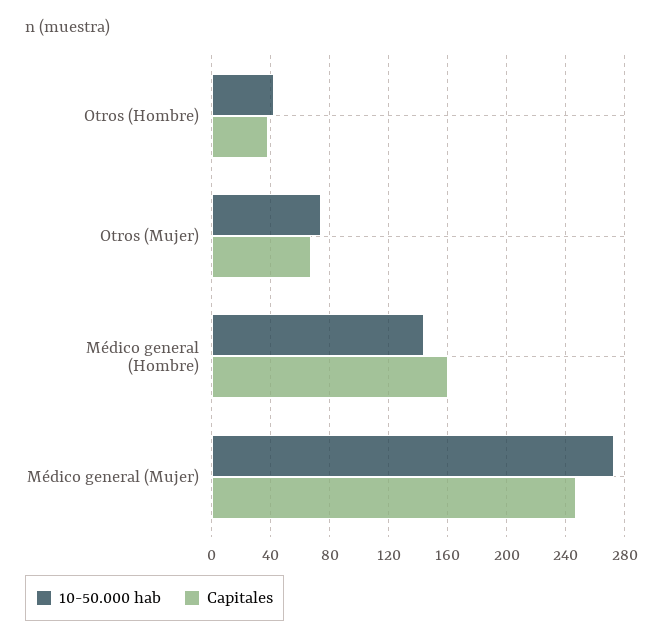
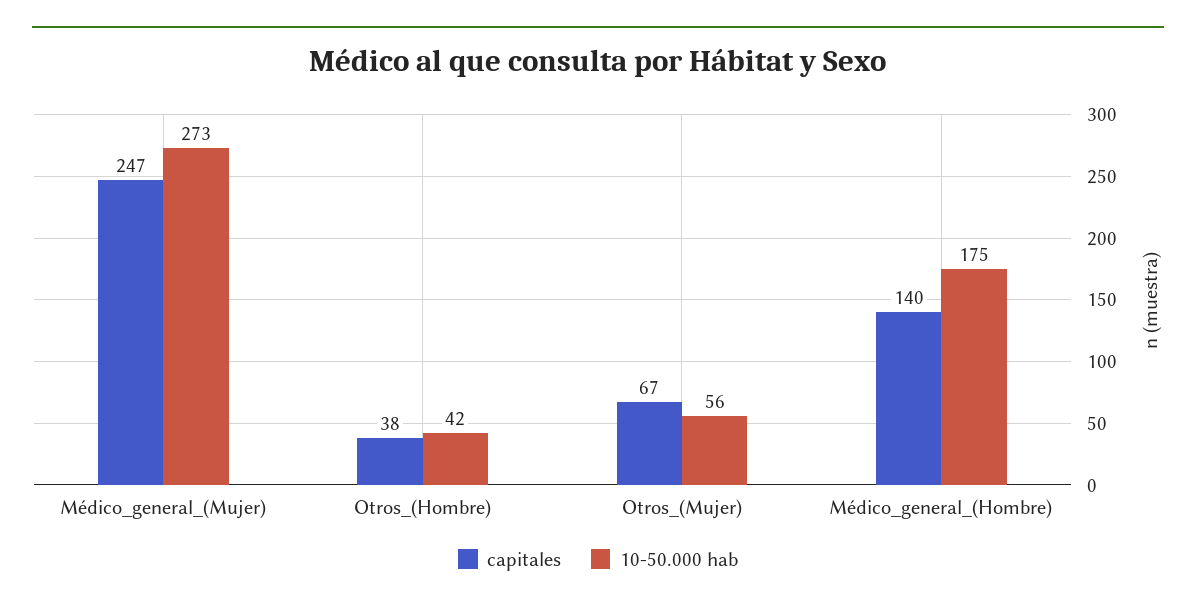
  {
    "10-50.000 hab": {
      "Otros (Hombre)": 42,
-     "Otros (Mujer)": 75,
+     "Otros (Mujer)": 56,
-     "Médico general (Hombre)": 145,
+     "Médico general (Hombre)": 175,
      "Médico general (Mujer)": 273
    },
    "Capitales": {
      "Otros (Hombre)": 38,
      "Otros (Mujer)": 67,
-     "Médico general (Hombre)": 160,
+     "Médico general (Hombre)": 140,
      "Médico general (Mujer)": 247
    }
  }

